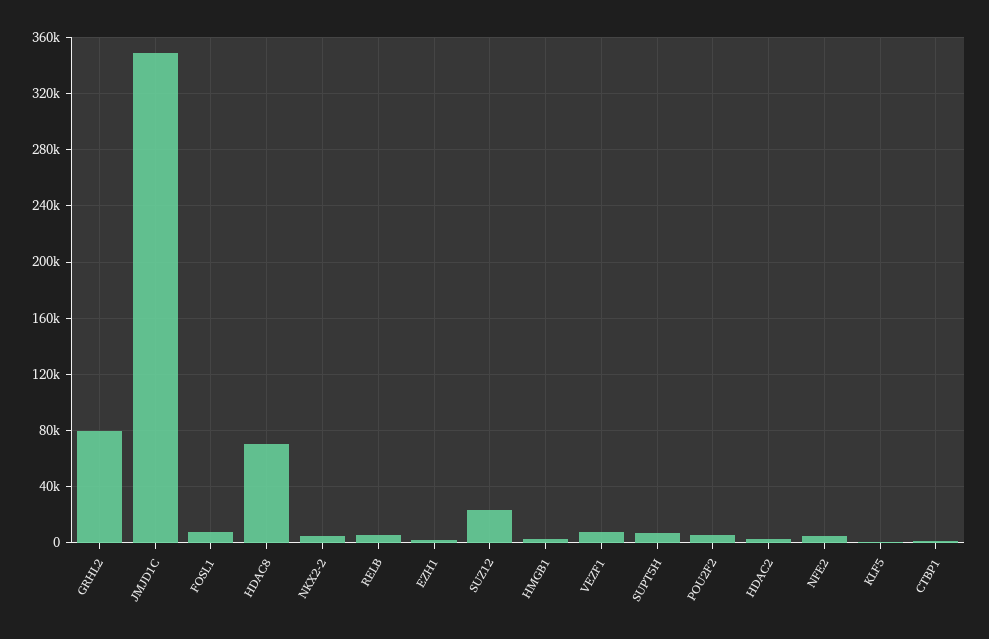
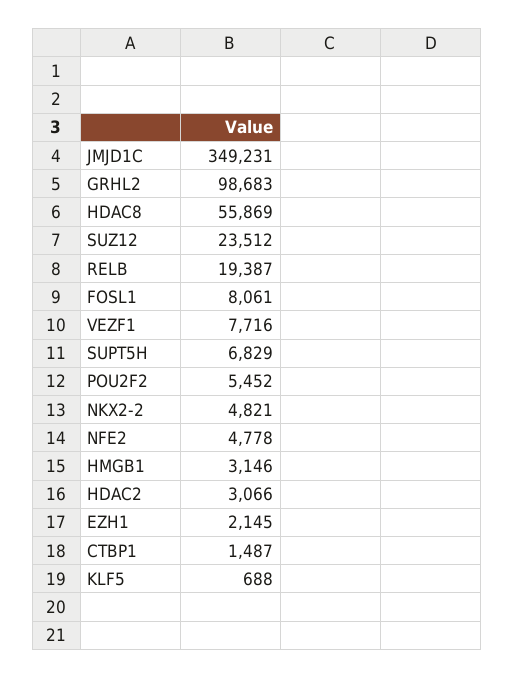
  {
-   "GRHL2": 80000,
+   "GRHL2": 98683,
    "JMJD1C": 349231,
    "FOSL1": 8061,
-   "HDAC8": 70000,
+   "HDAC8": 55869,
    "NKX2-2": 4821,
-   "RELB": 5000,
+   "RELB": 19387,
    "EZH1": 2145,
    "SUZ12": 23512,
    "HMGB1": 3146,
    "VEZF1": 7716,
    "SUPT5H": 6829,
    "POU2F2": 5452,
    "HDAC2": 3066,
    "NFE2": 4778,
    "KLF5": 688,
    "CTBP1": 1487
  }

